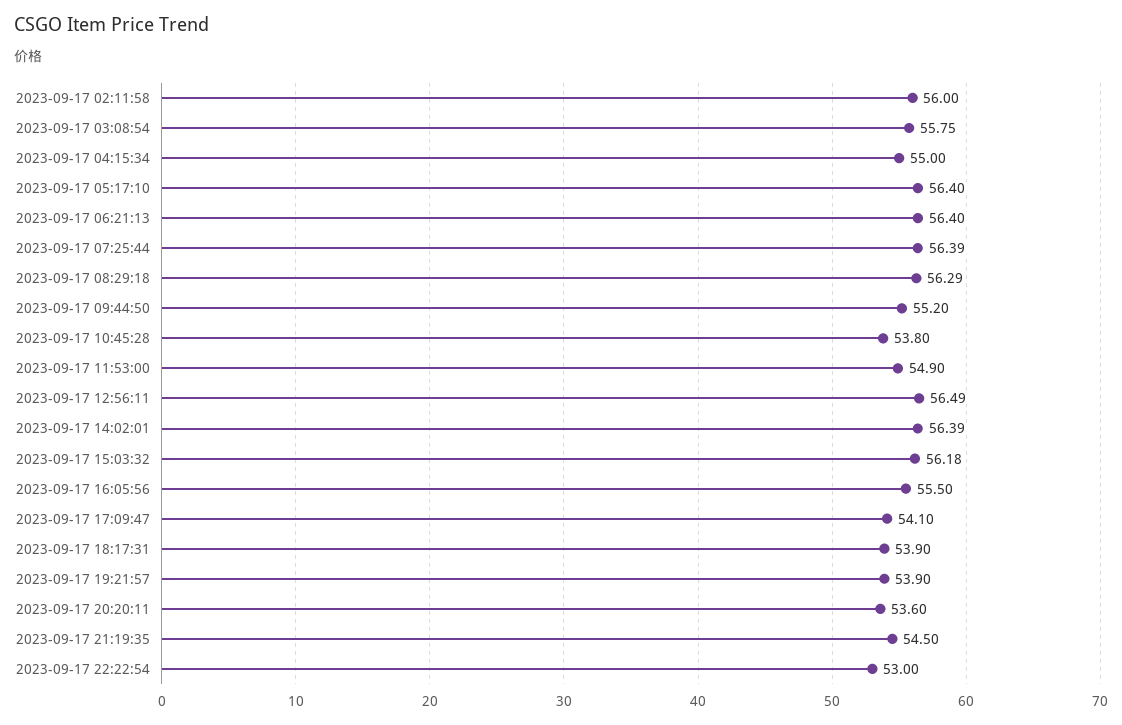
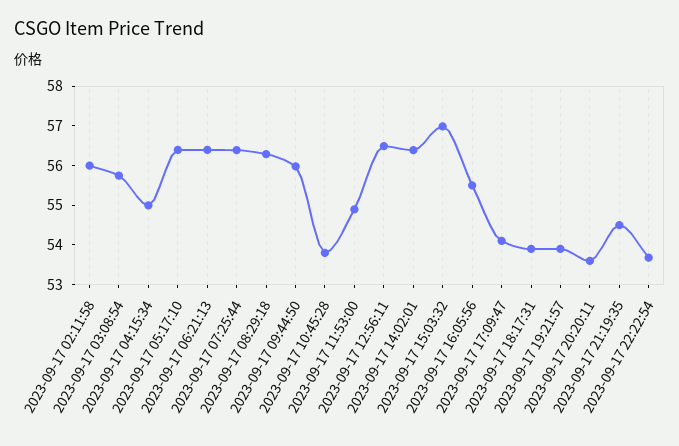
  {
    "2023-09-17 02:11:58": 56,
    "2023-09-17 03:08:54": 55.75,
    "2023-09-17 04:15:34": 55,
    "2023-09-17 05:17:10": 56.4,
    "2023-09-17 06:21:13": 56.4,
    "2023-09-17 07:25:44": 56.39,
    "2023-09-17 08:29:18": 56.29,
-   "2023-09-17 09:44:50": 55.2,
+   "2023-09-17 09:44:50": 56,
    "2023-09-17 10:45:28": 53.8,
    "2023-09-17 11:53:00": 54.9,
    "2023-09-17 12:56:11": 56.49,
    "2023-09-17 14:02:01": 56.39,
-   "2023-09-17 15:03:32": 56.18,
+   "2023-09-17 15:03:32": 57,
    "2023-09-17 16:05:56": 55.5,
    "2023-09-17 17:09:47": 54.1,
    "2023-09-17 18:17:31": 53.9,
    "2023-09-17 19:21:57": 53.9,
    "2023-09-17 20:20:11": 53.6,
    "2023-09-17 21:19:35": 54.5,
-   "2023-09-17 22:22:54": 53
+   "2023-09-17 22:22:54": 53.75
  }

